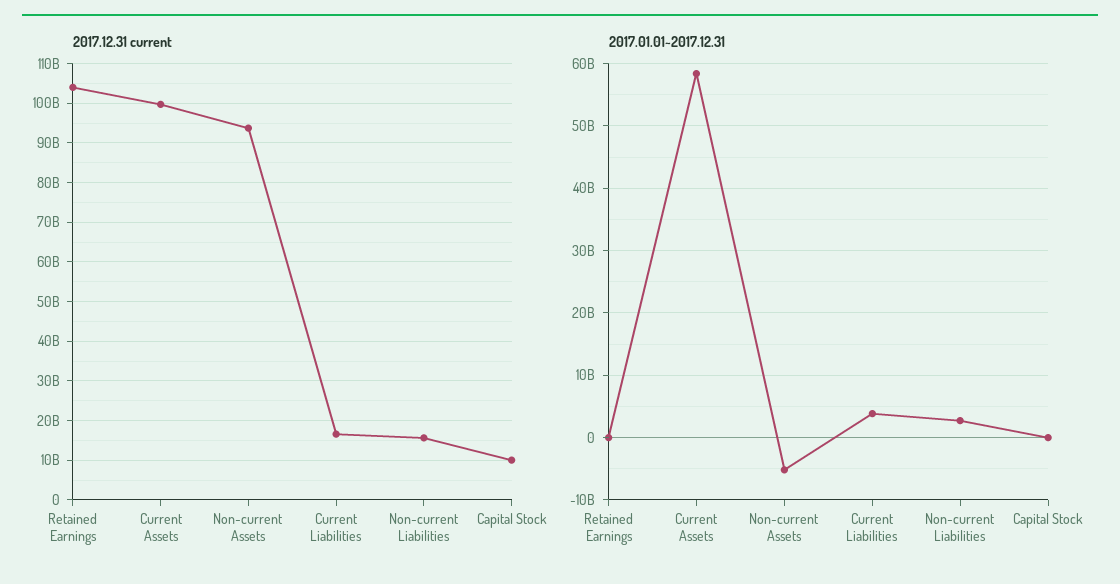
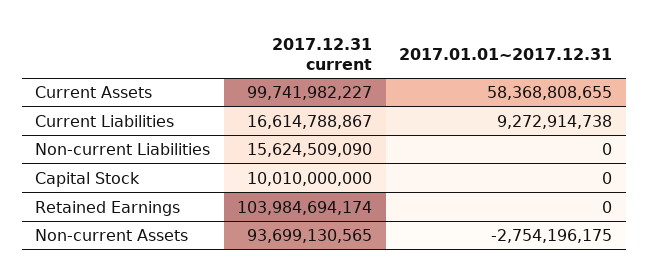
  {
    "2017.12.31 current": {
      "Retained Earnings": 103984694174,
      "Current Assets": 99741982227,
      "Non-current Assets": 93699130565,
      "Current Liabilities": 16614788867,
      "Non-current Liabilities": 15624509090,
      "Capital Stock": 10010000000
    },
    "2017.01.01~2017.12.31": {
      "Retained Earnings": 0,
      "Current Assets": 58368808655,
-     "Non-current Assets": -5000000000,
+     "Non-current Assets": -2754196175,
-     "Current Liabilities": 4000000000,
+     "Current Liabilities": 9272914738,
-     "Non-current Liabilities": 3000000000,
+     "Non-current Liabilities": 0,
      "Capital Stock": 0
    }
  }

